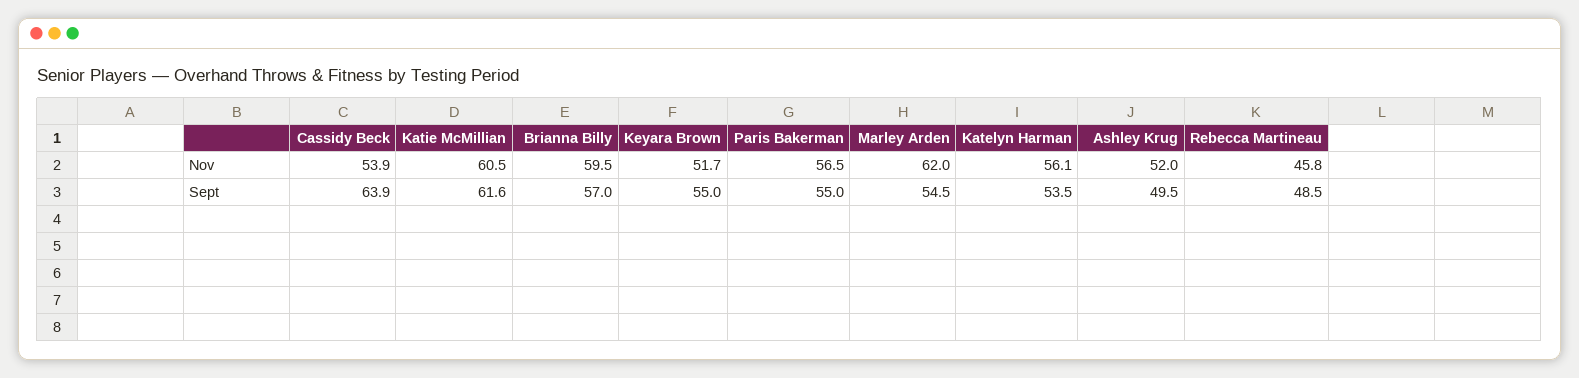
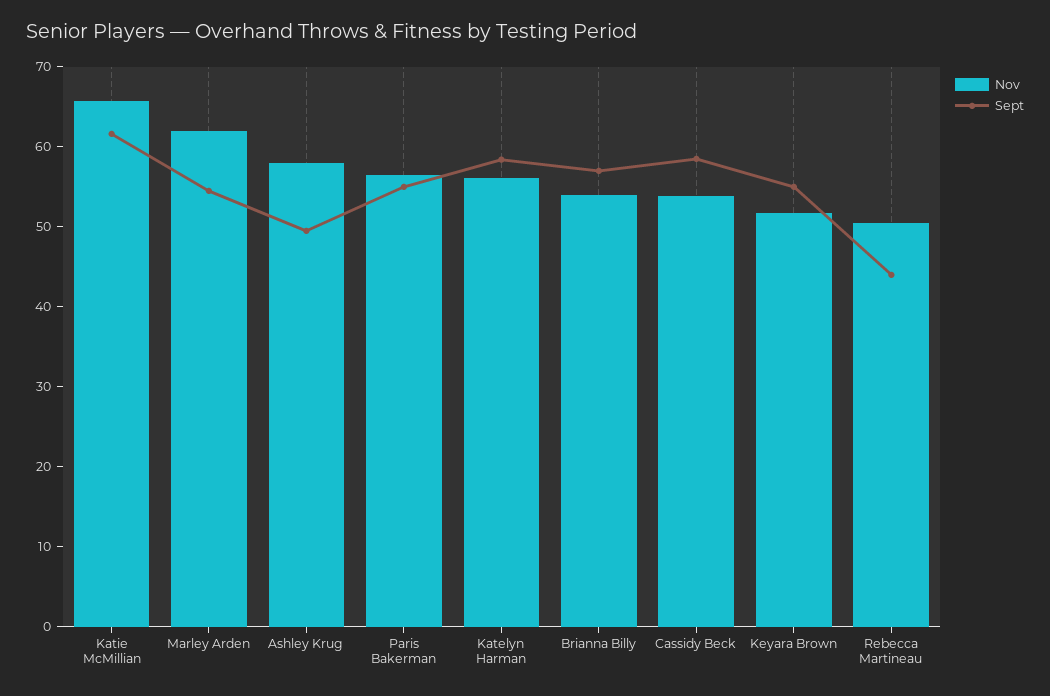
  {
    "Nov": {
      "Cassidy Beck": 53.9,
-     "Katie McMillian": 60.5,
+     "Katie McMillian": 66,
-     "Brianna Billy": 59.5,
+     "Brianna Billy": 54,
      "Keyara Brown": 51.7,
      "Paris Bakerman": 56.5,
      "Marley Arden": 62,
      "Katelyn Harman": 56.1,
-     "Ashley Krug": 52,
+     "Ashley Krug": 58,
-     "Rebecca Martineau": 45.8
+     "Rebecca Martineau": 50
    },
    "Sept": {
-     "Cassidy Beck": 63.9,
+     "Cassidy Beck": 58,
      "Katie McMillian": 61.6,
      "Brianna Billy": 57,
      "Keyara Brown": 55,
      "Paris Bakerman": 55,
      "Marley Arden": 54.5,
-     "Katelyn Harman": 53.5,
+     "Katelyn Harman": 58,
      "Ashley Krug": 49.5,
-     "Rebecca Martineau": 48.5
+     "Rebecca Martineau": 44
    }
  }

